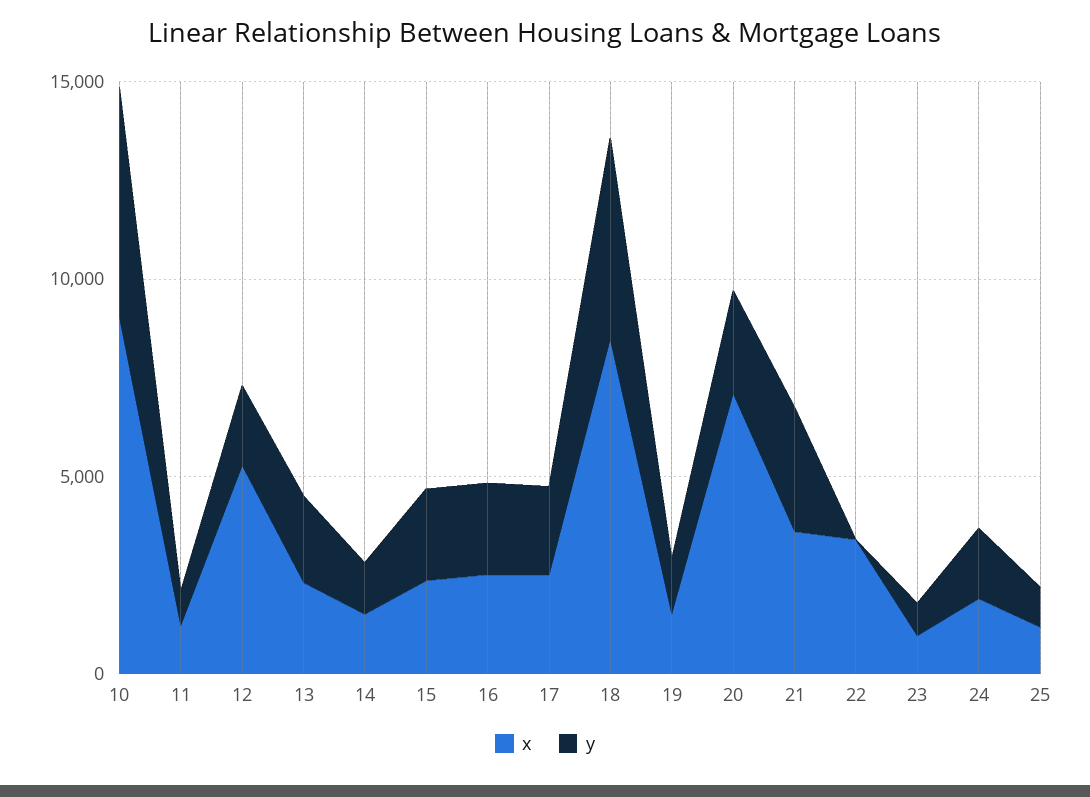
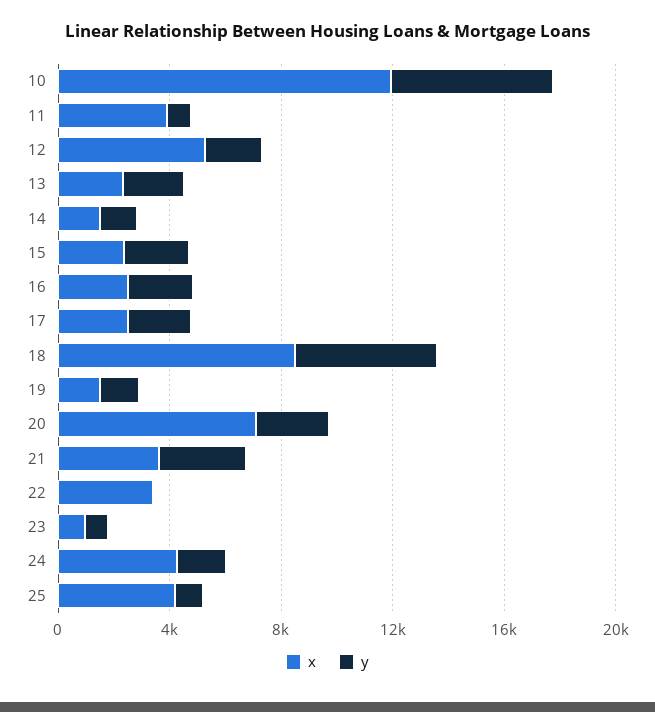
  {
    "x": {
-     "10": 9000,
+     "10": 12000,
-     "11": 1000,
+     "11": 4000,
      "12": 5000,
      "13": 2000,
      "14": 2000,
      "15": 2000,
      "16": 3000,
      "17": 3000,
      "18": 8000,
      "19": 2000,
      "20": 7000,
      "21": 4000,
      "22": 3000,
      "23": 1000,
-     "24": 2000,
+     "24": 4000,
-     "25": 1000
+     "25": 4000
    },
    "y": {
      "10": 6000,
      "11": 1000,
      "12": 2000,
      "13": 2000,
      "14": 1000,
      "15": 2000,
      "16": 2000,
      "17": 2000,
      "18": 5000,
      "19": 1000,
      "20": 3000,
      "21": 3000,
      "22": 0,
      "23": 1000,
      "24": 2000,
      "25": 1000
    }
  }

